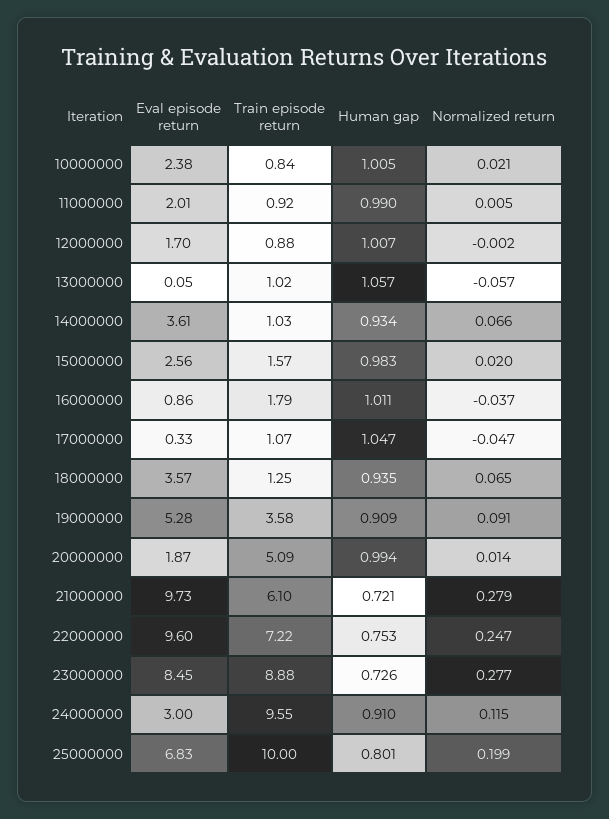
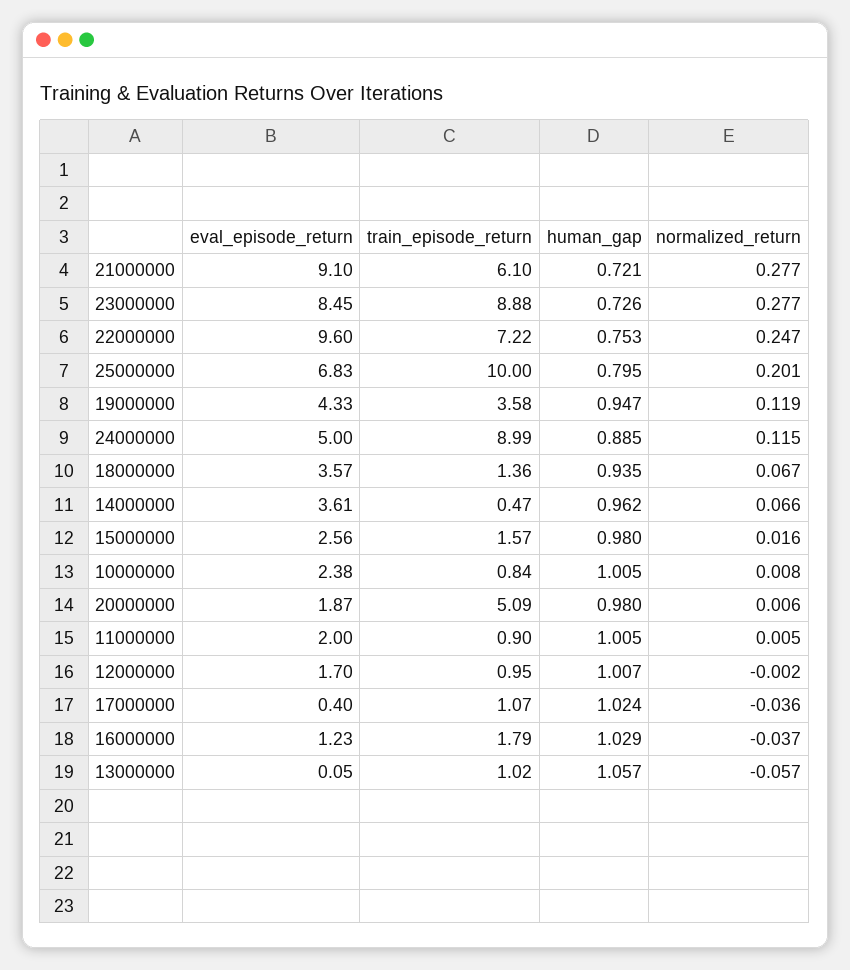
  {
    "Eval episode return": {
      "10000000": 2.38,
-     "11000000": 2.01,
+     "11000000": 2,
      "12000000": 1.7,
      "13000000": 0.05,
      "14000000": 3.61,
      "15000000": 2.56,
-     "16000000": 0.86,
+     "16000000": 1.23,
-     "17000000": 0.33,
+     "17000000": 0.4,
      "18000000": 3.57,
-     "19000000": 5.28,
+     "19000000": 4.33,
      "20000000": 1.87,
-     "21000000": 9.73,
+     "21000000": 9.1,
      "22000000": 9.6,
      "23000000": 8.45,
-     "24000000": 3,
+     "24000000": 5,
      "25000000": 6.83
    },
    "Train episode return": {
      "10000000": 0.84,
-     "11000000": 0.92,
+     "11000000": 0.9,
-     "12000000": 0.88,
+     "12000000": 0.95,
      "13000000": 1.02,
-     "14000000": 1.03,
+     "14000000": 0.47,
      "15000000": 1.57,
      "16000000": 1.79,
      "17000000": 1.07,
-     "18000000": 1.25,
+     "18000000": 1.36,
      "19000000": 3.58,
      "20000000": 5.09,
      "21000000": 6.1,
      "22000000": 7.22,
      "23000000": 8.88,
-     "24000000": 9.55,
+     "24000000": 8.99,
      "25000000": 10
    },
    "Human gap": {
      "10000000": 1.005,
-     "11000000": 0.99,
+     "11000000": 1.005,
      "12000000": 1.007,
      "13000000": 1.057,
-     "14000000": 0.934,
+     "14000000": 0.962,
-     "15000000": 0.983,
+     "15000000": 0.98,
-     "16000000": 1.011,
+     "16000000": 1.029,
-     "17000000": 1.047,
+     "17000000": 1.024,
      "18000000": 0.935,
-     "19000000": 0.909,
+     "19000000": 0.947,
-     "20000000": 0.994,
+     "20000000": 0.98,
      "21000000": 0.721,
      "22000000": 0.753,
      "23000000": 0.726,
-     "24000000": 0.91,
+     "24000000": 0.885,
-     "25000000": 0.801
+     "25000000": 0.795
    },
    "Normalized return": {
-     "10000000": 0.021,
+     "10000000": 0.008,
      "11000000": 0.005,
      "12000000": -0.002,
      "13000000": -0.057,
      "14000000": 0.066,
-     "15000000": 0.02,
+     "15000000": 0.016,
      "16000000": -0.037,
-     "17000000": -0.047,
+     "17000000": -0.036,
-     "18000000": 0.065,
+     "18000000": 0.067,
-     "19000000": 0.091,
+     "19000000": 0.119,
-     "20000000": 0.014,
+     "20000000": 0.006,
-     "21000000": 0.279,
+     "21000000": 0.277,
      "22000000": 0.247,
      "23000000": 0.277,
      "24000000": 0.115,
-     "25000000": 0.199
+     "25000000": 0.201
    }
  }

